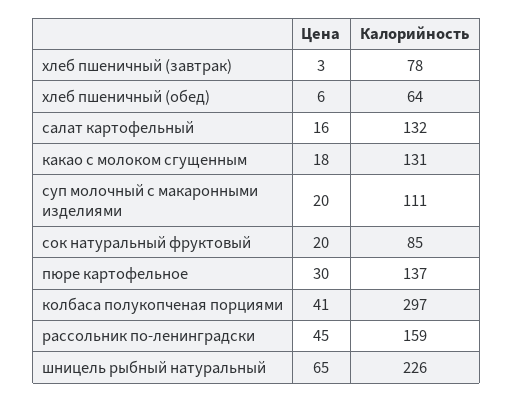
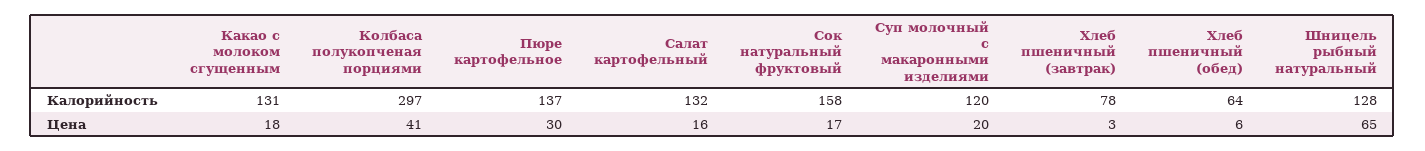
  {
    "Цена": {
      "хлеб пшеничный (завтрак)": 3,
      "хлеб пшеничный (обед)": 6,
      "салат картофельный": 16,
      "какао с молоком сгущенным": 18,
      "суп молочный с макаронными изделиями": 20,
-     "сок натуральный фруктовый": 20,
+     "сок натуральный фруктовый": 17,
      "пюре картофельное": 30,
      "колбаса полукопченая порциями": 41,
-     "рассольник по-ленинградски": 45,
      "шницель рыбный натуральный": 65
    },
    "Калорийность": {
      "хлеб пшеничный (завтрак)": 78,
      "хлеб пшеничный (обед)": 64,
      "салат картофельный": 132,
      "какао с молоком сгущенным": 131,
-     "суп молочный с макаронными изделиями": 111,
+     "суп молочный с макаронными изделиями": 120,
-     "сок натуральный фруктовый": 85,
+     "сок натуральный фруктовый": 158,
      "пюре картофельное": 137,
      "колбаса полукопченая порциями": 297,
-     "рассольник по-ленинградски": 159,
-     "шницель рыбный натуральный": 226
+     "шницель рыбный натуральный": 128
    }
  }

